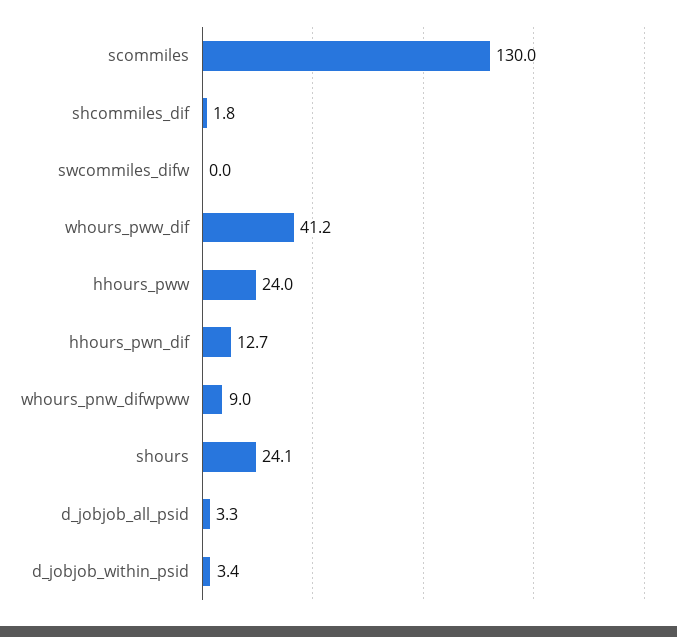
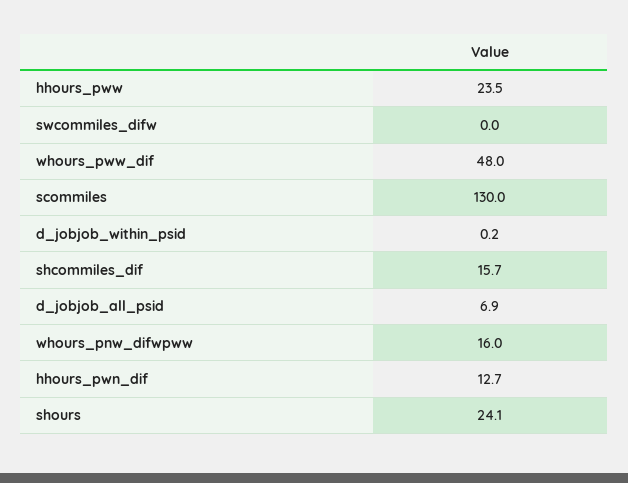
  {
    "scommiles": 130,
-   "shcommiles_dif": 1.8,
+   "shcommiles_dif": 15.7,
    "swcommiles_difw": 0,
-   "whours_pww_dif": 41.2,
+   "whours_pww_dif": 48,
-   "hhours_pww": 24,
+   "hhours_pww": 23.5,
    "hhours_pwn_dif": 12.7,
-   "whours_pnw_difwpww": 9,
+   "whours_pnw_difwpww": 16,
    "shours": 24.1,
-   "d_jobjob_all_psid": 3.3,
+   "d_jobjob_all_psid": 6.9,
-   "d_jobjob_within_psid": 3.4
+   "d_jobjob_within_psid": 0.2
  }

